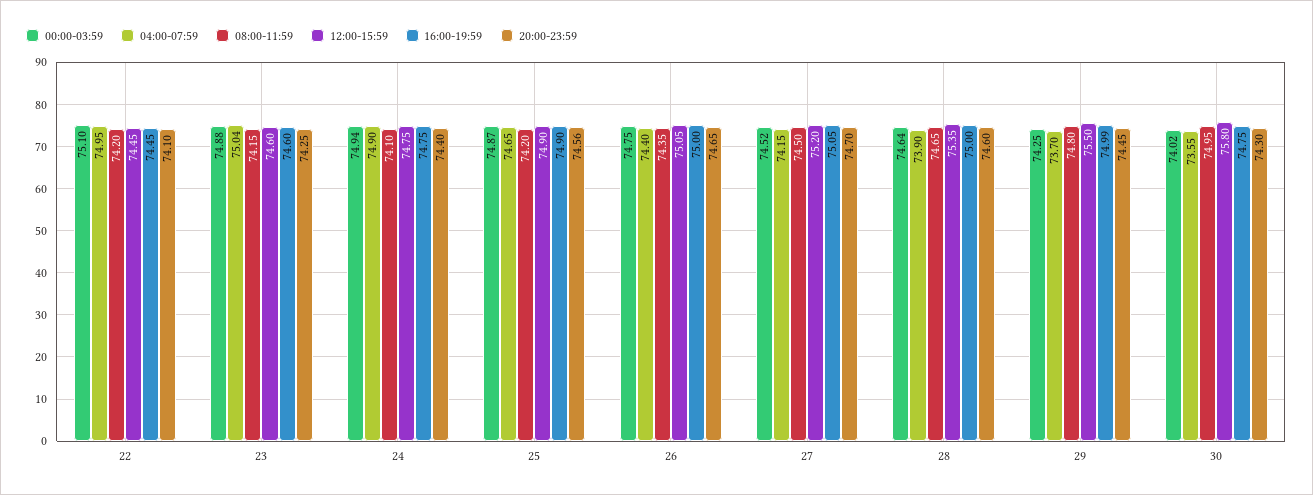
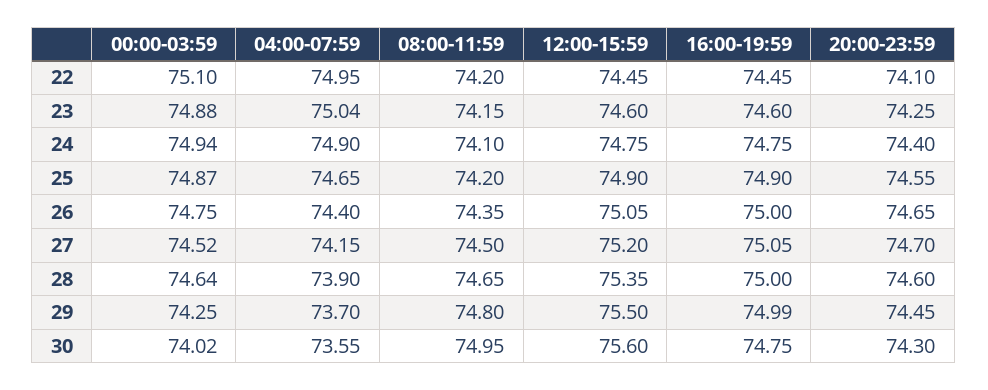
  {
    "00:00-03:59": {
      "22": 75.1,
      "23": 74.88,
      "24": 74.94,
      "25": 74.87,
      "26": 74.75,
      "27": 74.52,
      "28": 74.64,
      "29": 74.25,
      "30": 74.02
    },
    "04:00-07:59": {
      "22": 74.95,
      "23": 75.04,
      "24": 74.9,
      "25": 74.65,
      "26": 74.4,
      "27": 74.15,
      "28": 73.9,
      "29": 73.7,
      "30": 73.55
    },
    "08:00-11:59": {
      "22": 74.2,
      "23": 74.15,
      "24": 74.1,
      "25": 74.2,
      "26": 74.35,
      "27": 74.5,
      "28": 74.65,
      "29": 74.8,
      "30": 74.95
    },
    "12:00-15:59": {
      "22": 74.45,
      "23": 74.6,
      "24": 74.75,
      "25": 74.9,
      "26": 75.05,
      "27": 75.2,
      "28": 75.35,
      "29": 75.5,
-     "30": 75.8
+     "30": 75.6
    },
    "16:00-19:59": {
      "22": 74.45,
      "23": 74.6,
      "24": 74.75,
      "25": 74.9,
      "26": 75,
      "27": 75.05,
      "28": 75,
      "29": 74.99,
      "30": 74.75
    },
    "20:00-23:59": {
      "22": 74.1,
      "23": 74.25,
      "24": 74.4,
-     "25": 74.56,
+     "25": 74.55,
      "26": 74.65,
      "27": 74.7,
      "28": 74.6,
      "29": 74.45,
      "30": 74.3
    }
  }

